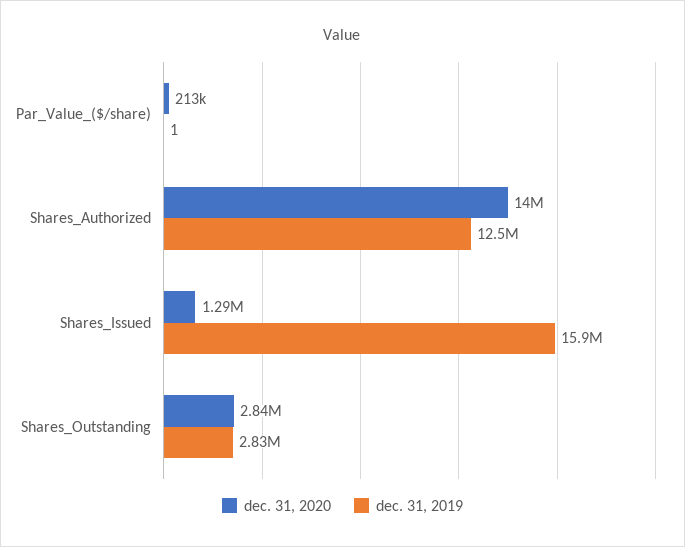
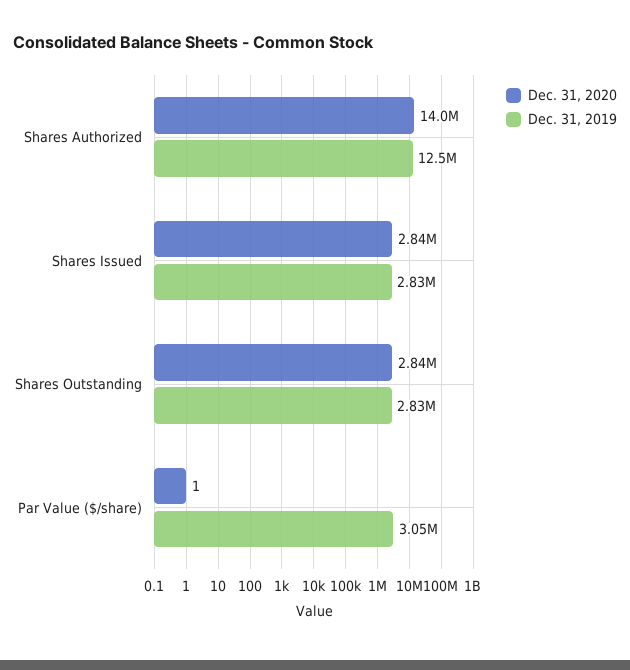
  {
    "dec. 31, 2020": {
-     "Par_Value_($/share)": 213000,
+     "Par_Value_($/share)": 1,
      "Shares_Authorized": 14000000,
-     "Shares_Issued": 1290000,
+     "Shares_Issued": 2840000,
      "Shares_Outstanding": 2840000
    },
    "dec. 31, 2019": {
-     "Par_Value_($/share)": 1,
+     "Par_Value_($/share)": 3050000,
      "Shares_Authorized": 12500000,
-     "Shares_Issued": 15900000,
+     "Shares_Issued": 2830000,
      "Shares_Outstanding": 2830000
    }
  }

